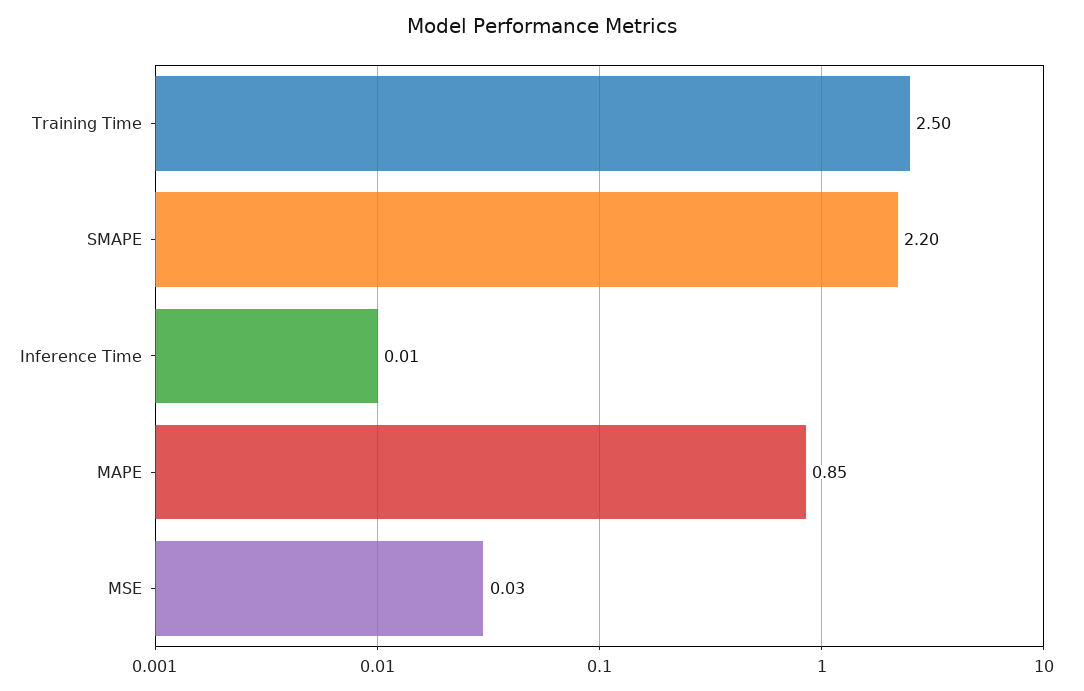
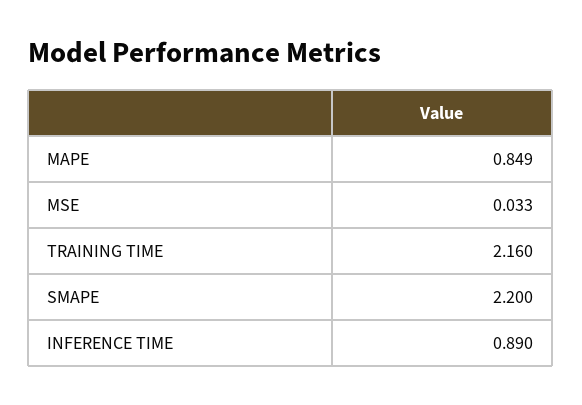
  {
-   "Training Time": 2.5,
+   "Training Time": 2.16,
    "SMAPE": 2.2,
-   "Inference Time": 0.01,
+   "Inference Time": 0.89,
    "MAPE": 0.849,
    "MSE": 0.033
  }

